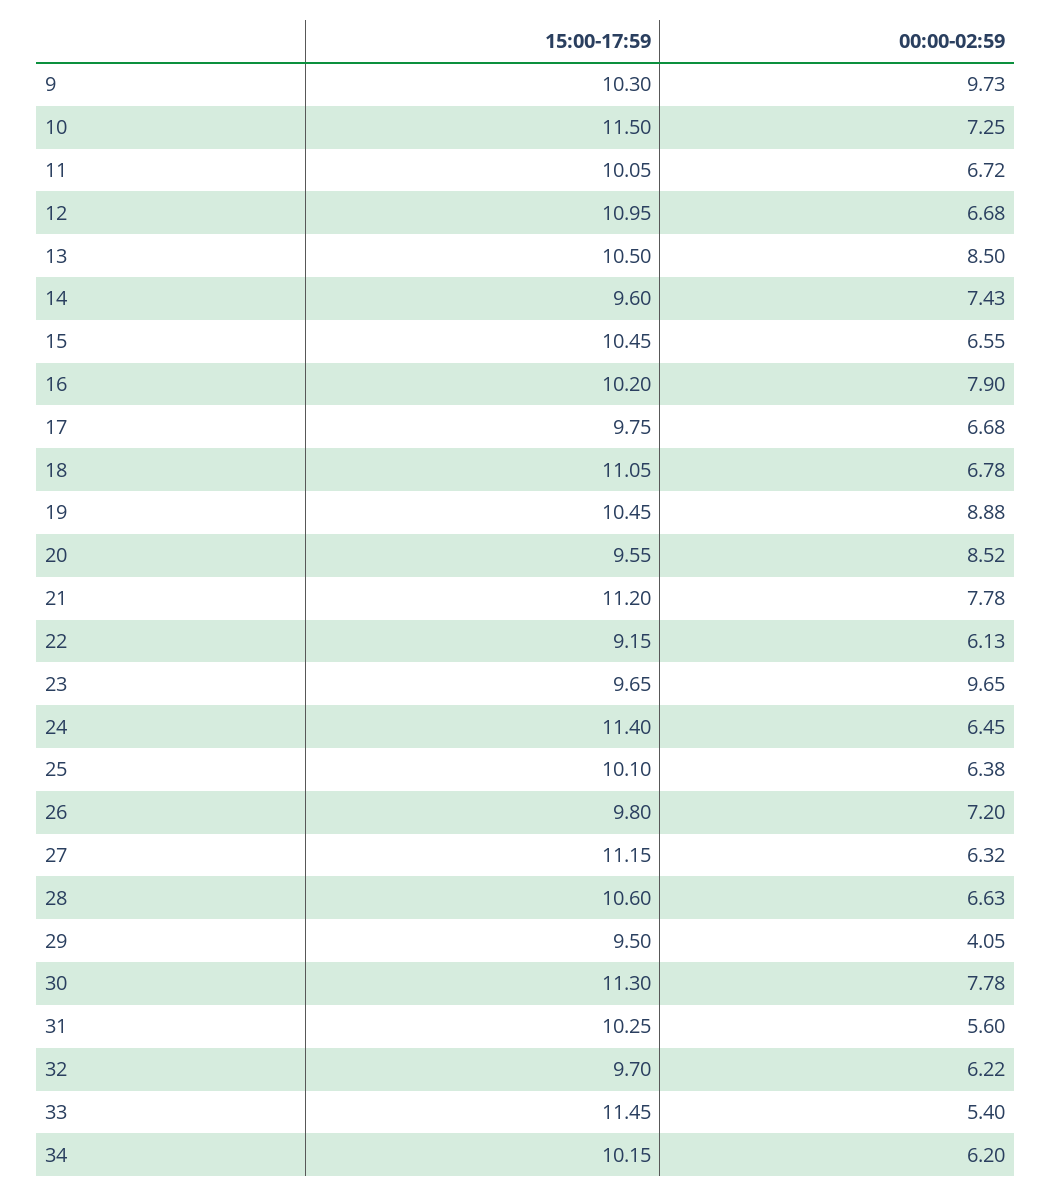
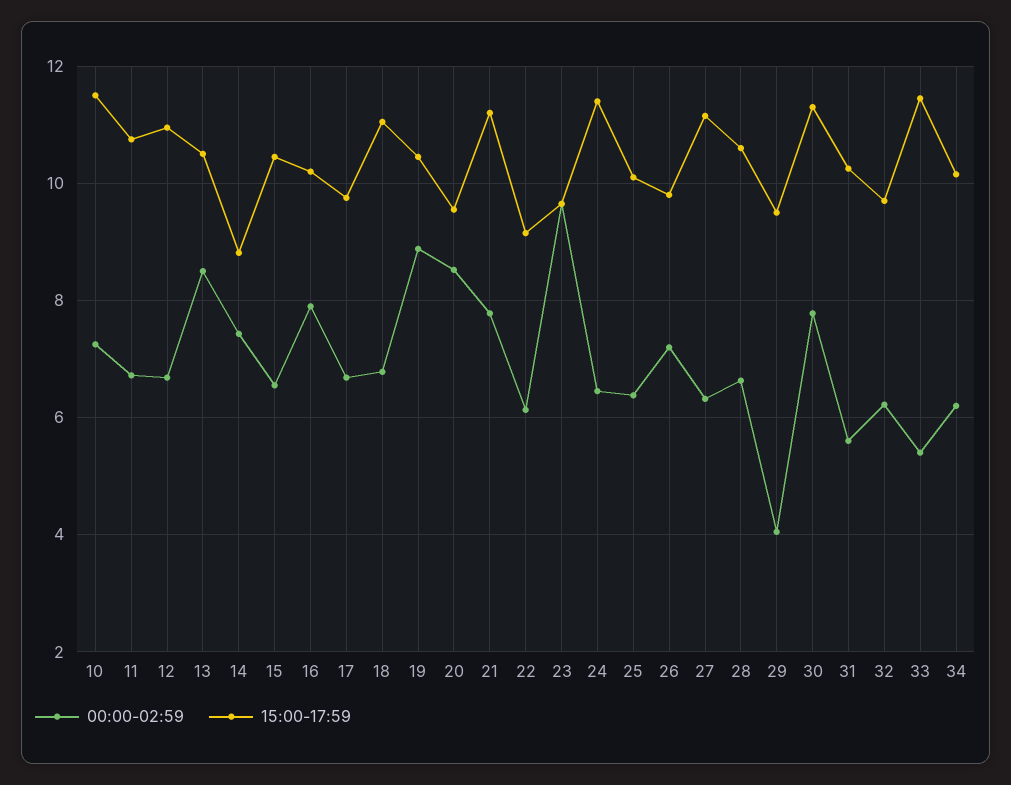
  {
    "15:00-17:59": {
-     "9": 10.3,
      "10": 11.5,
-     "11": 10.05,
+     "11": 10.8,
      "12": 10.95,
      "13": 10.5,
-     "14": 9.6,
+     "14": 8.8,
      "15": 10.45,
      "16": 10.2,
      "17": 9.75,
      "18": 11.05,
      "19": 10.45,
      "20": 9.55,
      "21": 11.2,
      "22": 9.15,
      "23": 9.65,
      "24": 11.4,
      "25": 10.1,
      "26": 9.8,
      "27": 11.15,
      "28": 10.6,
      "29": 9.5,
      "30": 11.3,
      "31": 10.25,
      "32": 9.7,
      "33": 11.45,
      "34": 10.15
    },
    "00:00-02:59": {
-     "9": 9.73,
      "10": 7.25,
      "11": 6.72,
      "12": 6.68,
      "13": 8.5,
      "14": 7.43,
      "15": 6.55,
      "16": 7.9,
      "17": 6.68,
      "18": 6.78,
      "19": 8.88,
      "20": 8.52,
      "21": 7.78,
      "22": 6.13,
      "23": 9.65,
      "24": 6.45,
      "25": 6.38,
      "26": 7.2,
      "27": 6.32,
      "28": 6.63,
      "29": 4.05,
      "30": 7.78,
      "31": 5.6,
      "32": 6.22,
      "33": 5.4,
      "34": 6.2
    }
  }

